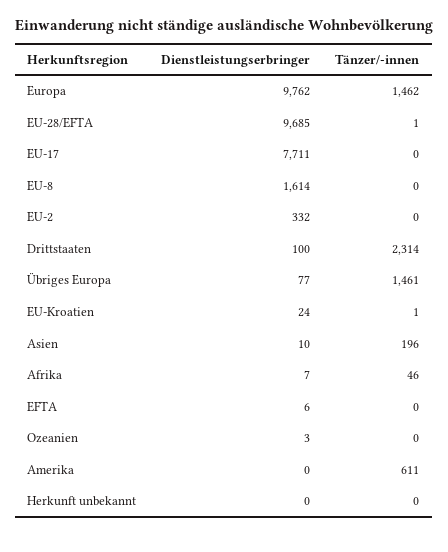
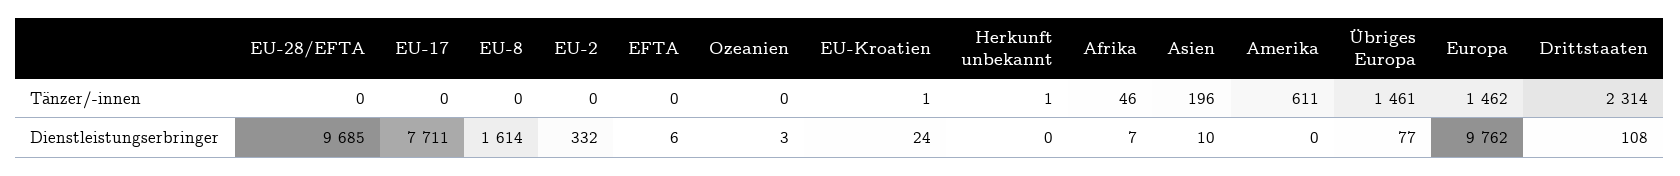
  {
    "Dienstleistungserbringer": {
      "Europa": 9762,
      "EU-28/EFTA": 9685,
      "EU-17": 7711,
      "EU-8": 1614,
      "EU-2": 332,
-     "Drittstaaten": 100,
+     "Drittstaaten": 108,
      "Übriges Europa": 77,
      "EU-Kroatien": 24,
      "Asien": 10,
      "Afrika": 7,
      "EFTA": 6,
      "Ozeanien": 3,
      "Amerika": 0,
      "Herkunft unbekannt": 0
    },
    "Tänzer/-innen": {
      "Europa": 1462,
-     "EU-28/EFTA": 1,
+     "EU-28/EFTA": 0,
      "EU-17": 0,
      "EU-8": 0,
      "EU-2": 0,
      "Drittstaaten": 2314,
      "Übriges Europa": 1461,
      "EU-Kroatien": 1,
      "Asien": 196,
      "Afrika": 46,
      "EFTA": 0,
      "Ozeanien": 0,
      "Amerika": 611,
-     "Herkunft unbekannt": 0
+     "Herkunft unbekannt": 1
    }
  }

